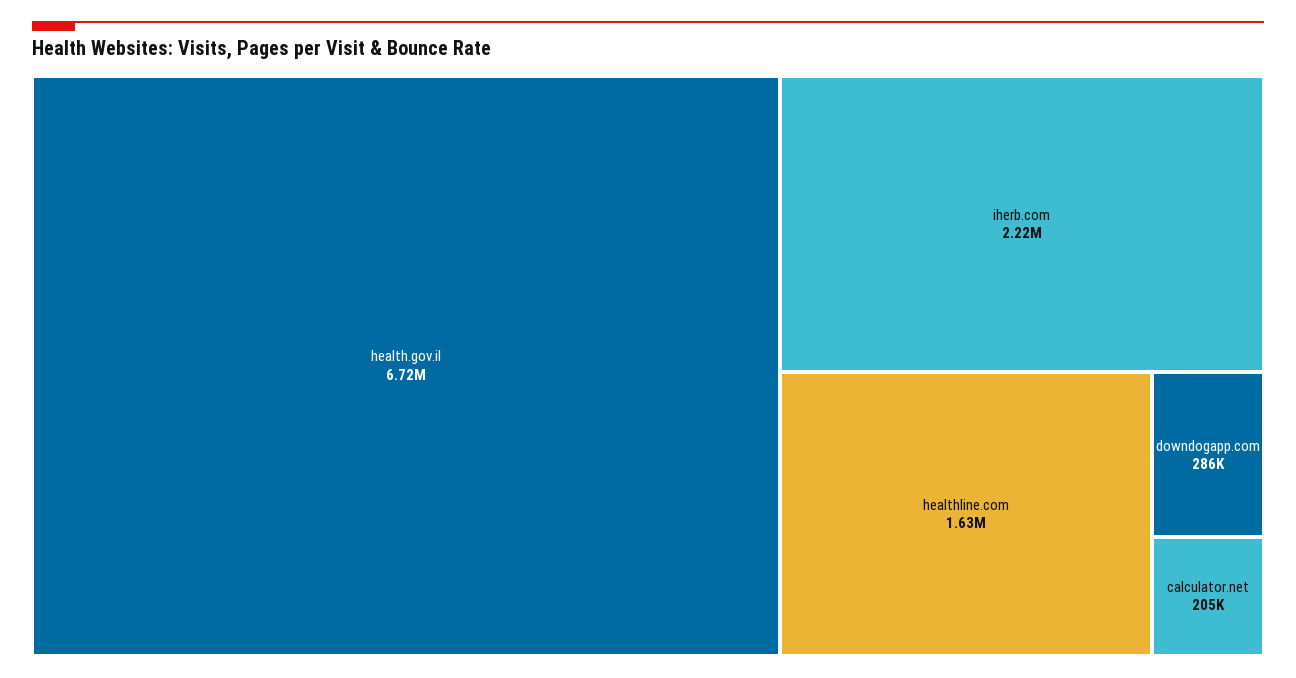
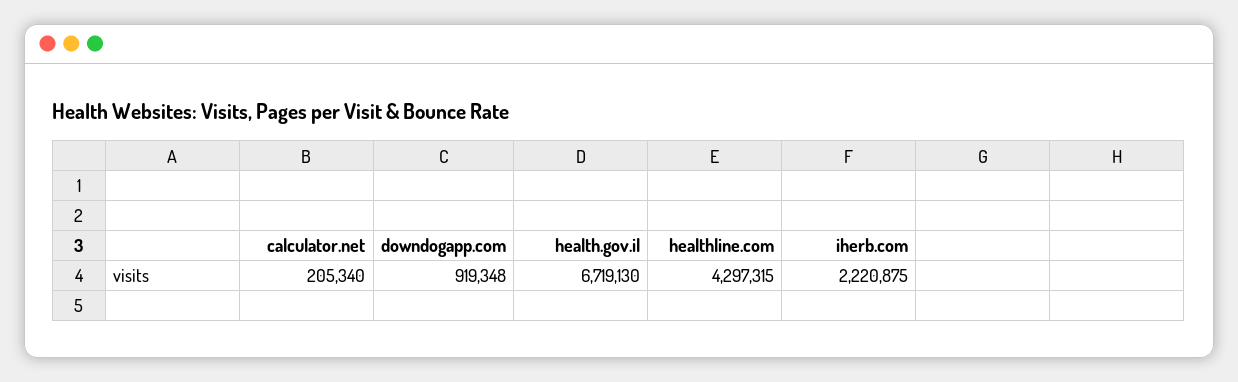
  {
    "health.gov.il": 6719130,
    "iherb.com": 2220875,
-   "healthline.com": 1630000,
+   "healthline.com": 4297315,
-   "downdogapp.com": 286000,
+   "downdogapp.com": 919348,
    "calculator.net": 205340
  }

